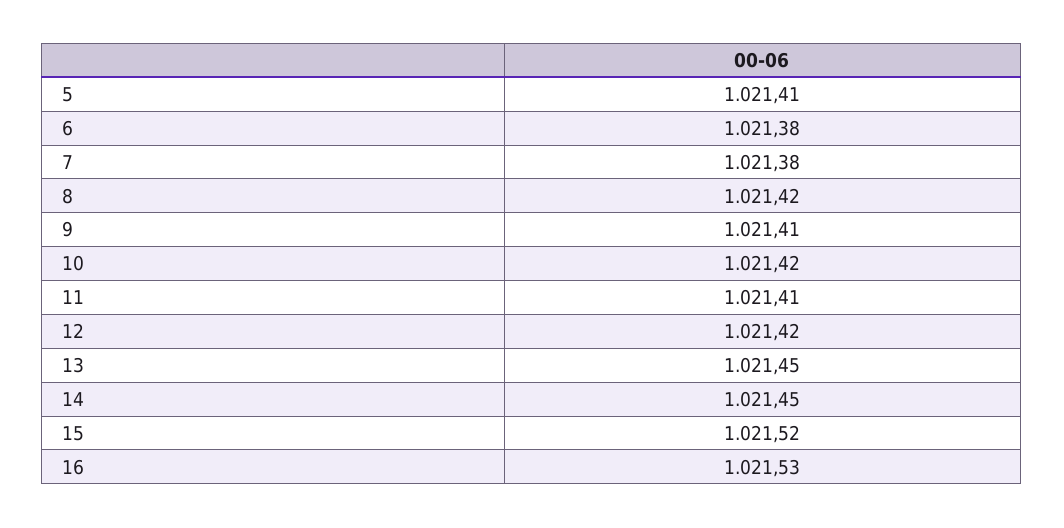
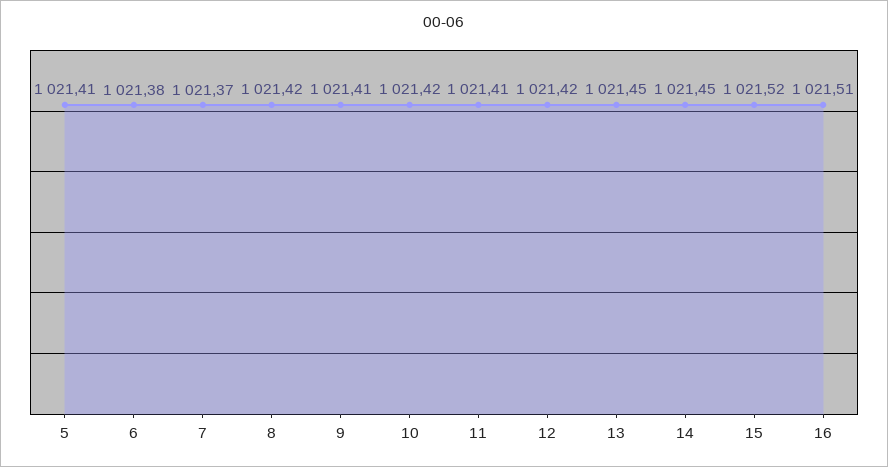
  {
    "5": 1021.41,
    "6": 1021.38,
-   "7": 1021.38,
+   "7": 1021.37,
    "8": 1021.42,
    "9": 1021.41,
    "10": 1021.42,
    "11": 1021.41,
    "12": 1021.42,
    "13": 1021.45,
    "14": 1021.45,
    "15": 1021.52,
-   "16": 1021.53
+   "16": 1021.51
  }

